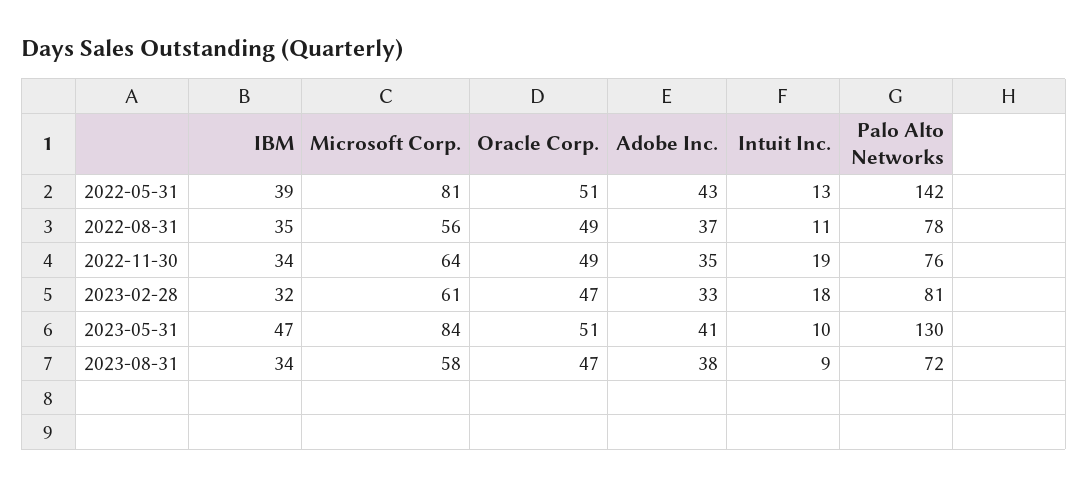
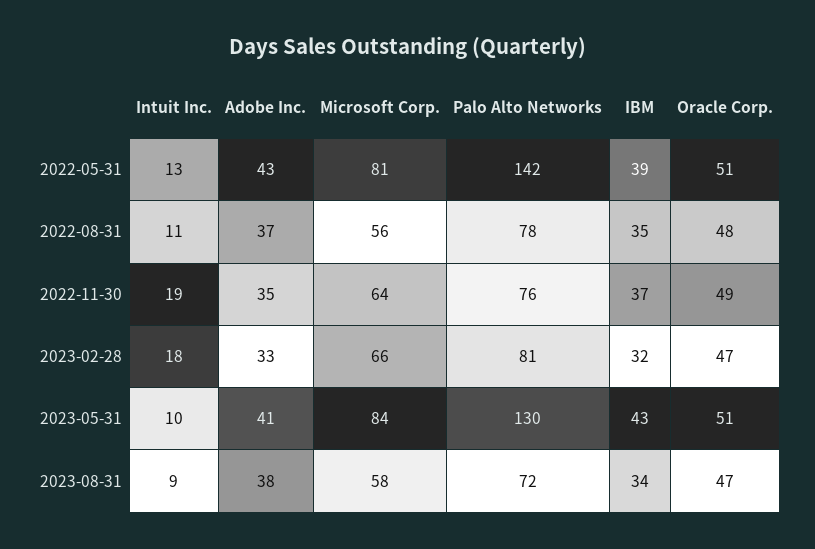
  {
    "IBM": {
      "2022-05-31": 39,
      "2022-08-31": 35,
-     "2022-11-30": 34,
+     "2022-11-30": 37,
      "2023-02-28": 32,
-     "2023-05-31": 47,
+     "2023-05-31": 43,
      "2023-08-31": 34
    },
    "Microsoft Corp.": {
      "2022-05-31": 81,
      "2022-08-31": 56,
      "2022-11-30": 64,
-     "2023-02-28": 61,
+     "2023-02-28": 66,
      "2023-05-31": 84,
      "2023-08-31": 58
    },
    "Oracle Corp.": {
      "2022-05-31": 51,
-     "2022-08-31": 49,
+     "2022-08-31": 48,
      "2022-11-30": 49,
      "2023-02-28": 47,
      "2023-05-31": 51,
      "2023-08-31": 47
    },
    "Adobe Inc.": {
      "2022-05-31": 43,
      "2022-08-31": 37,
      "2022-11-30": 35,
      "2023-02-28": 33,
      "2023-05-31": 41,
      "2023-08-31": 38
    },
    "Intuit Inc.": {
      "2022-05-31": 13,
      "2022-08-31": 11,
      "2022-11-30": 19,
      "2023-02-28": 18,
      "2023-05-31": 10,
      "2023-08-31": 9
    },
    "Palo Alto Networks": {
      "2022-05-31": 142,
      "2022-08-31": 78,
      "2022-11-30": 76,
      "2023-02-28": 81,
      "2023-05-31": 130,
      "2023-08-31": 72
    }
  }

